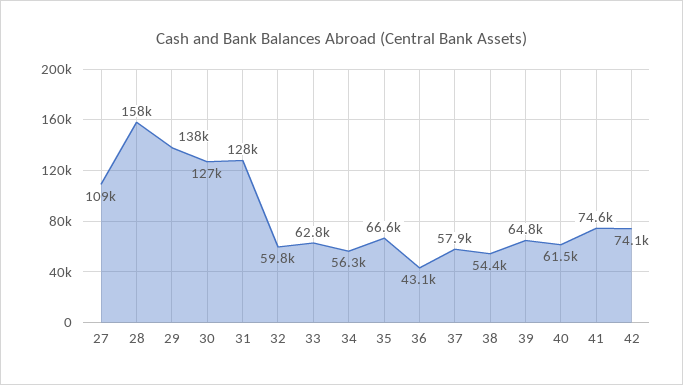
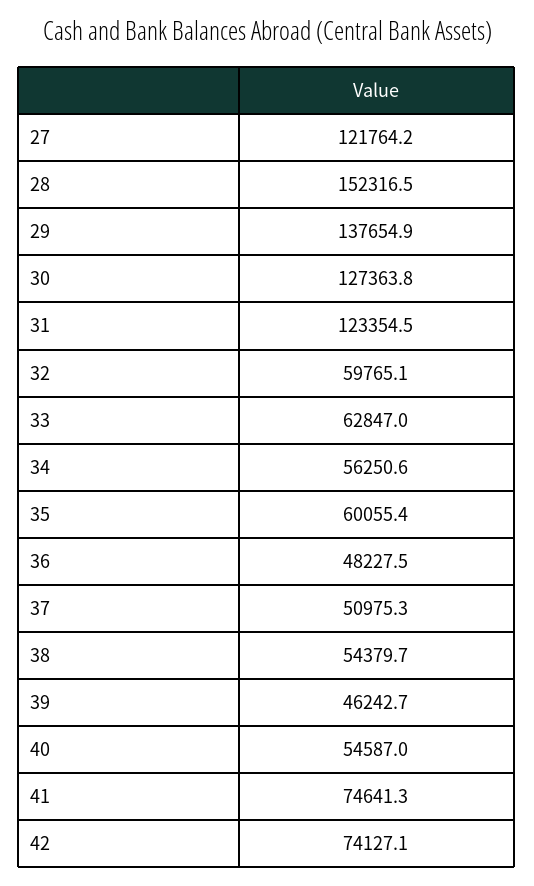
  {
-   "27": 109000,
+   "27": 121764.2,
-   "28": 158000,
+   "28": 152316.5,
    "29": 137654.9,
    "30": 127363.8,
-   "31": 128000,
+   "31": 123354.5,
    "32": 59765.1,
    "33": 62847,
    "34": 56250.6,
-   "35": 66600,
+   "35": 60055.4,
-   "36": 43100,
+   "36": 48227.5,
-   "37": 57900,
+   "37": 50975.3,
    "38": 54379.7,
-   "39": 64800,
+   "39": 46242.7,
-   "40": 61500,
+   "40": 54587,
    "41": 74641.3,
    "42": 74127.1
  }

